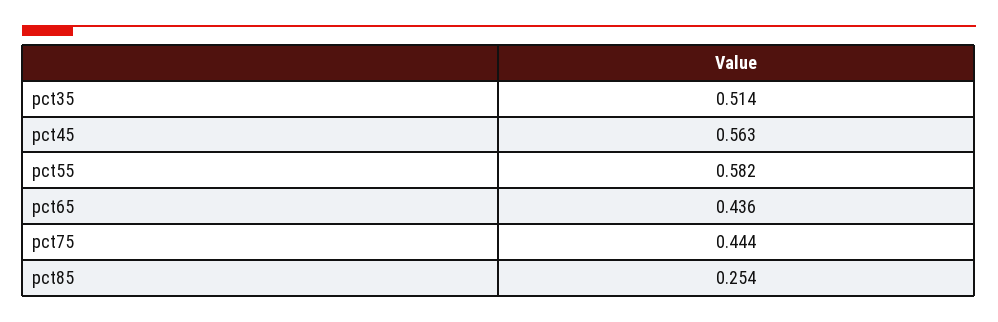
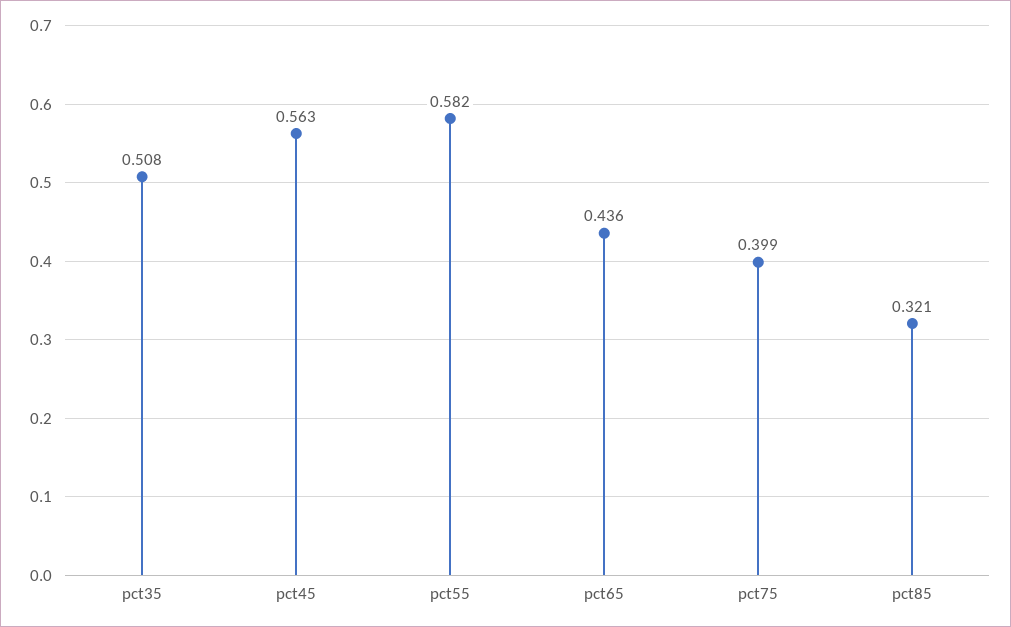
  {
-   "pct35": 0.514,
+   "pct35": 0.508,
    "pct45": 0.563,
    "pct55": 0.582,
    "pct65": 0.436,
-   "pct75": 0.444,
+   "pct75": 0.399,
-   "pct85": 0.254
+   "pct85": 0.321
  }

